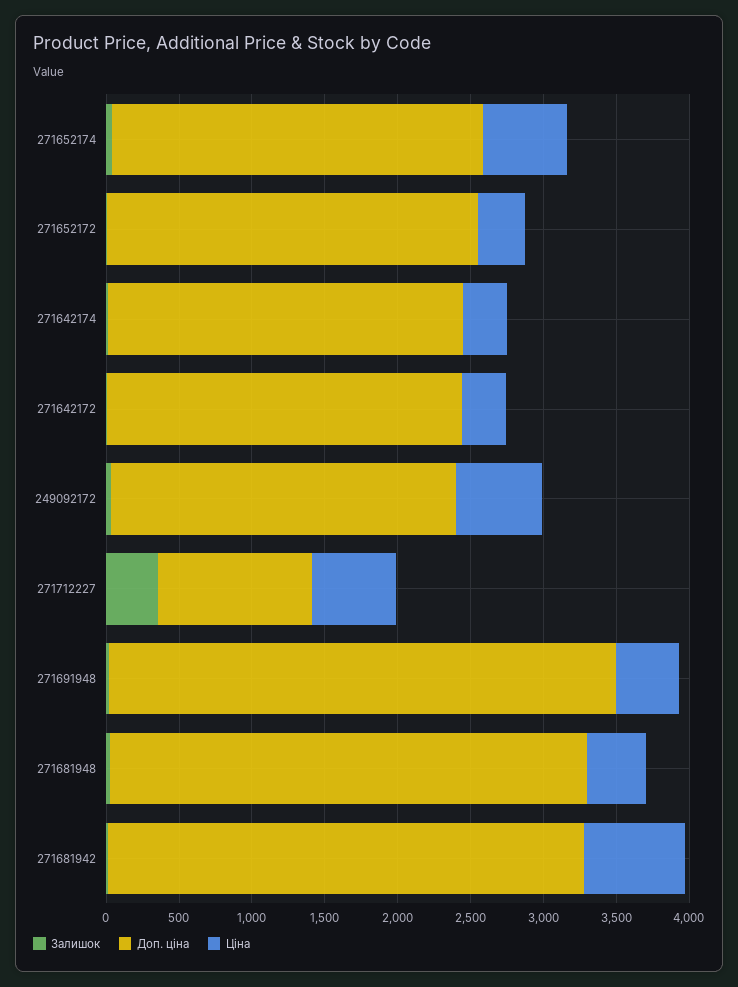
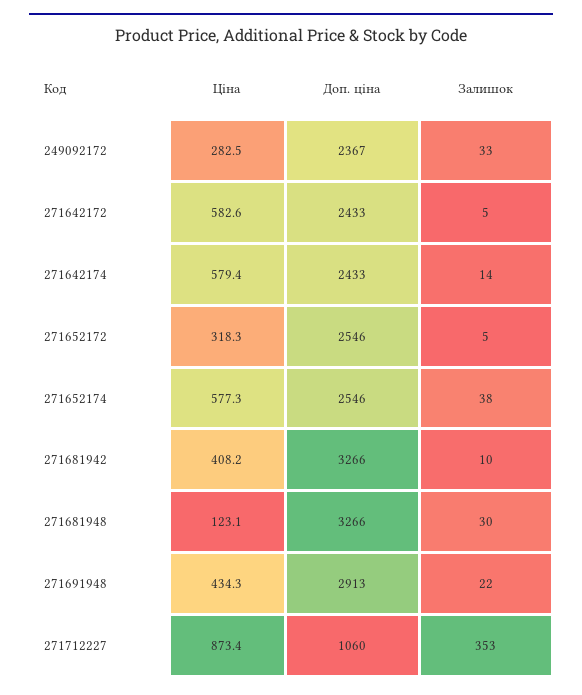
  {
    "Залишок": {
      "271652174": 38,
      "271652172": 5,
      "271642174": 14,
      "271642172": 5,
      "249092172": 33,
      "271712227": 353,
      "271691948": 22,
      "271681948": 30,
      "271681942": 10
    },
    "Доп. ціна": {
      "271652174": 2546,
      "271652172": 2546,
      "271642174": 2433,
      "271642172": 2433,
      "249092172": 2367,
      "271712227": 1060,
-     "271691948": 3500,
+     "271691948": 2913,
      "271681948": 3266,
      "271681942": 3266
    },
    "Ціна": {
      "271652174": 577.3,
      "271652172": 318.3,
-     "271642174": 300,
+     "271642174": 579.4,
-     "271642172": 300,
+     "271642172": 582.6,
-     "249092172": 600,
+     "249092172": 282.5,
-     "271712227": 600,
+     "271712227": 873.4,
      "271691948": 434.3,
-     "271681948": 400,
+     "271681948": 123.1,
-     "271681942": 700
+     "271681942": 408.2
    }
  }

